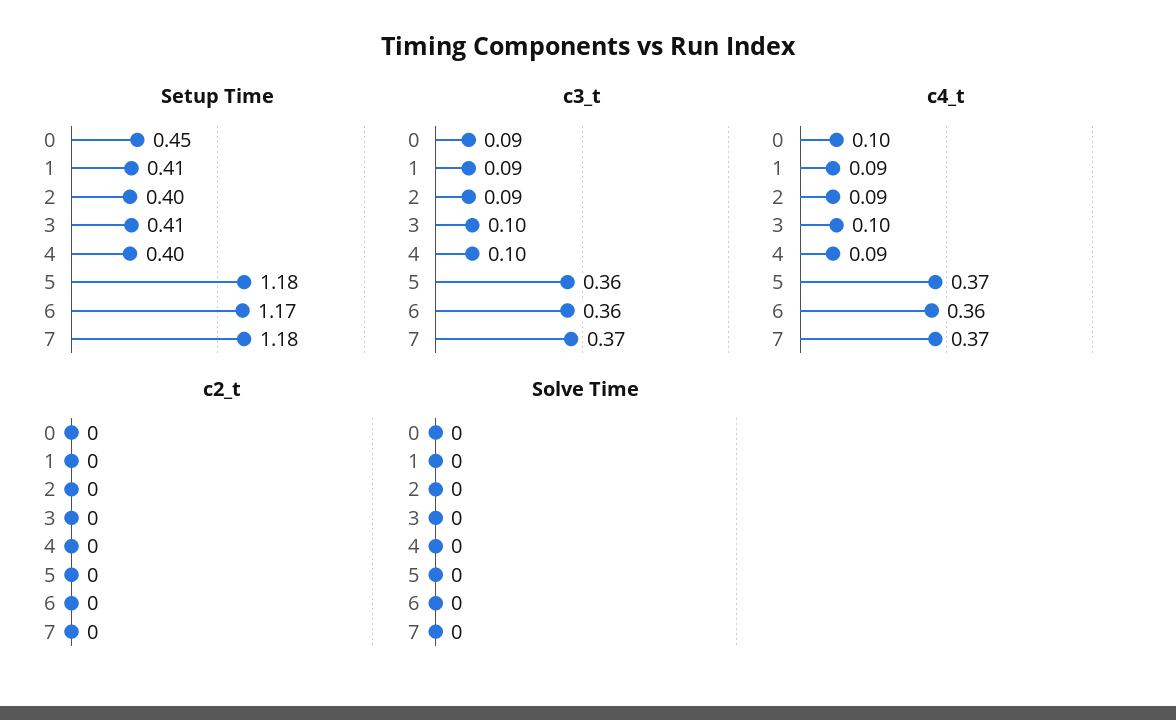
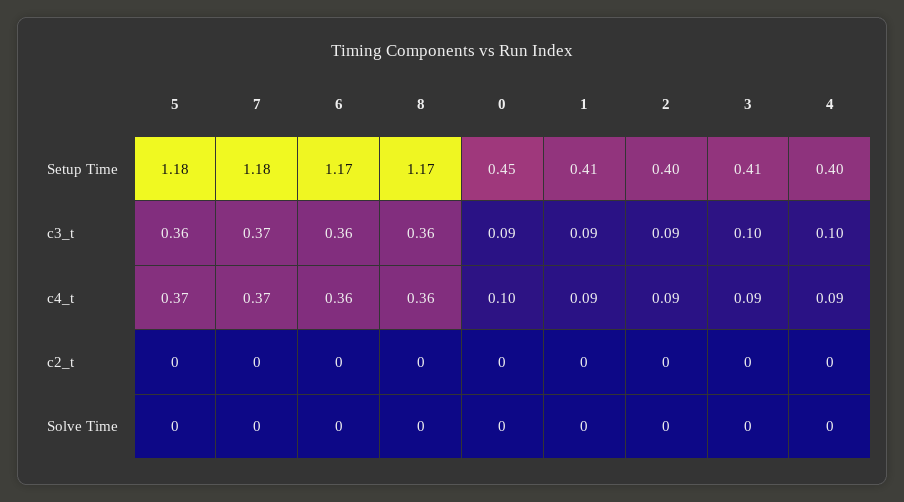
  {
    "Setup Time": {
      "0": 0.45,
      "1": 0.41,
      "2": 0.4,
      "3": 0.41,
      "4": 0.4,
      "5": 1.18,
      "6": 1.17,
-     "7": 1.18
+     "7": 1.18,
+     "8": 1.17
    },
    "c3_t": {
      "0": 0.09,
      "1": 0.09,
      "2": 0.09,
      "3": 0.1,
      "4": 0.1,
      "5": 0.36,
      "6": 0.36,
-     "7": 0.37
+     "7": 0.37,
+     "8": 0.36
    },
    "c4_t": {
      "0": 0.1,
      "1": 0.09,
      "2": 0.09,
-     "3": 0.1,
+     "3": 0.09,
      "4": 0.09,
      "5": 0.37,
      "6": 0.36,
-     "7": 0.37
+     "7": 0.37,
+     "8": 0.36
    },
    "c2_t": {
      "0": 0,
      "1": 0,
      "2": 0,
      "3": 0,
      "4": 0,
      "5": 0,
      "6": 0,
-     "7": 0
+     "7": 0,
+     "8": 0
    },
    "Solve Time": {
      "0": 0,
      "1": 0,
      "2": 0,
      "3": 0,
      "4": 0,
      "5": 0,
      "6": 0,
-     "7": 0
+     "7": 0,
+     "8": 0
    }
  }

